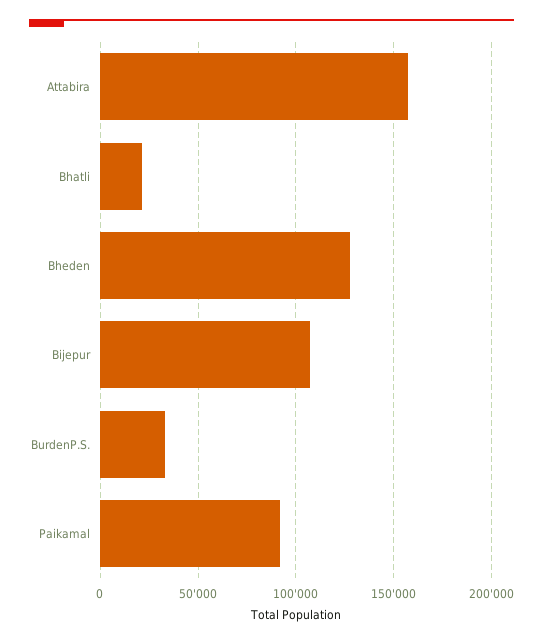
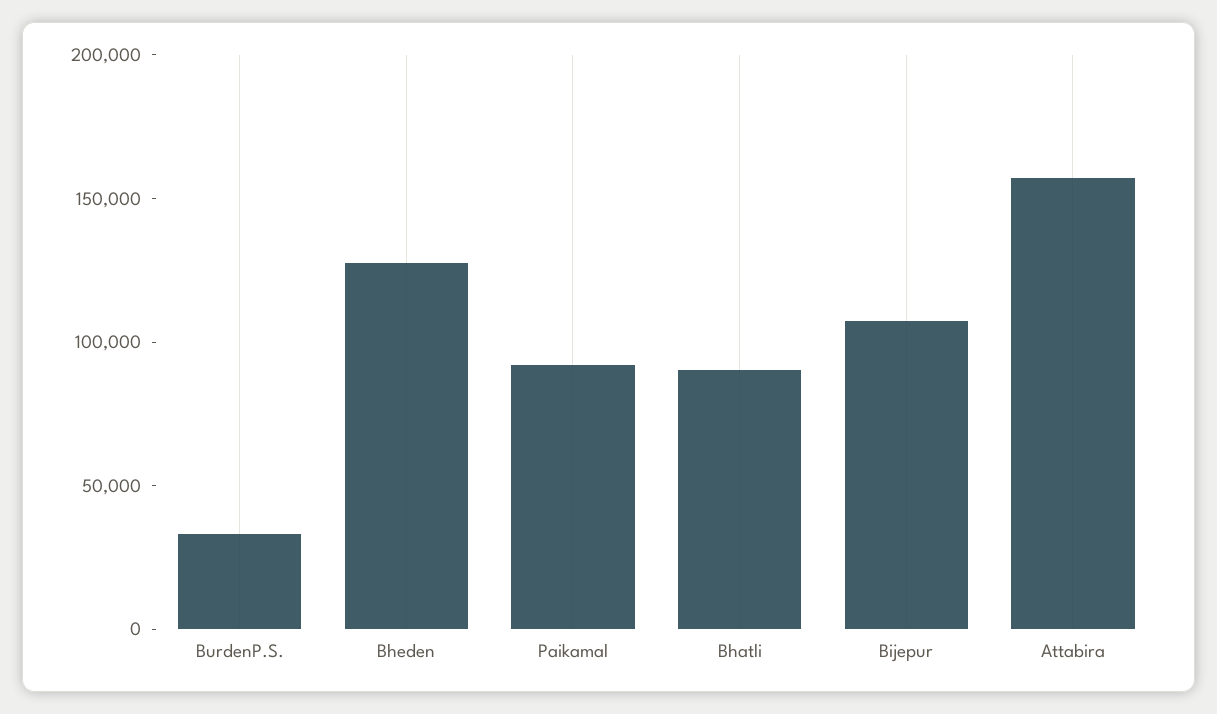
  {
    "Attabira": 155000,
-   "Bhatli": 20000,
+   "Bhatli": 90000,
    "Bheden": 125000,
    "Bijepur": 105000,
    "BurdenP.S.": 35000,
    "Paikamal": 90000
  }

